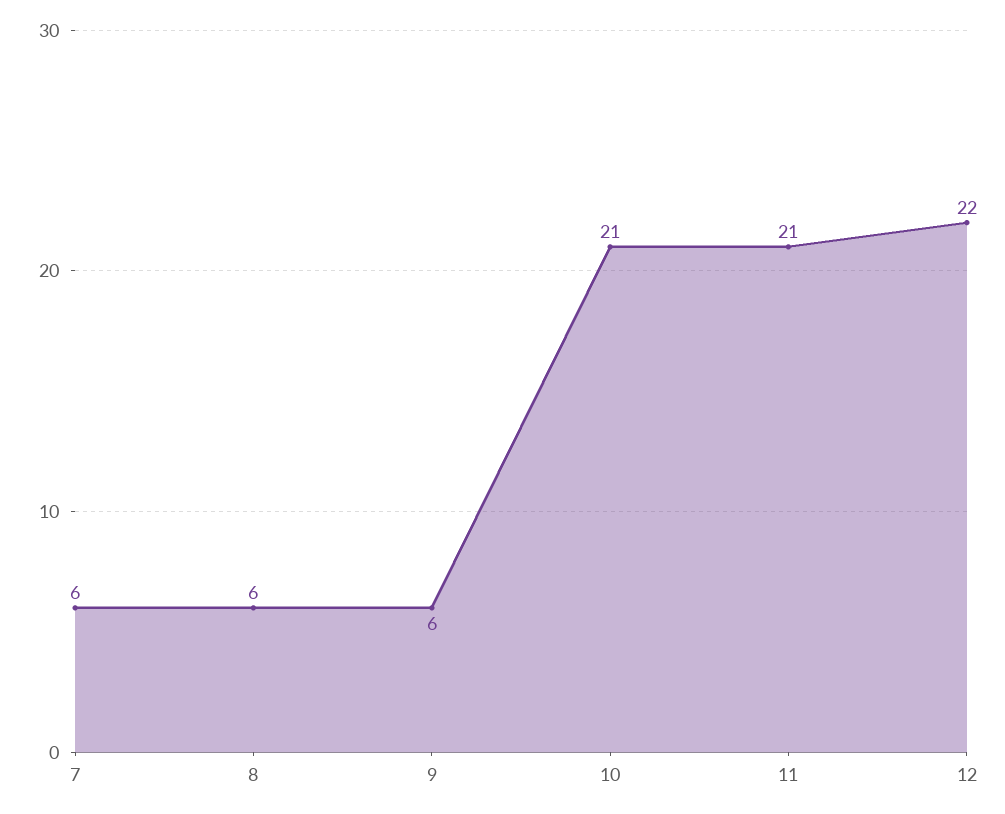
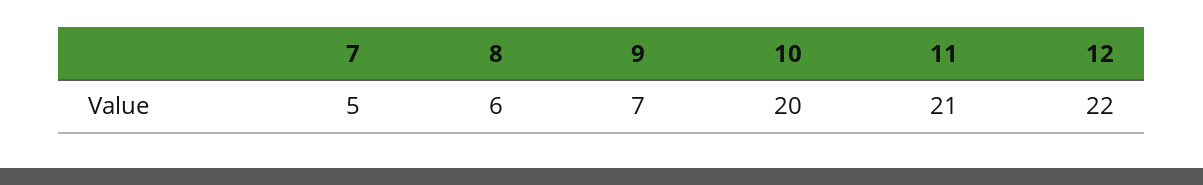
  {
-   "7": 6,
+   "7": 5,
    "8": 6,
-   "9": 6,
+   "9": 7,
-   "10": 21,
+   "10": 20,
    "11": 21,
    "12": 22
  }

